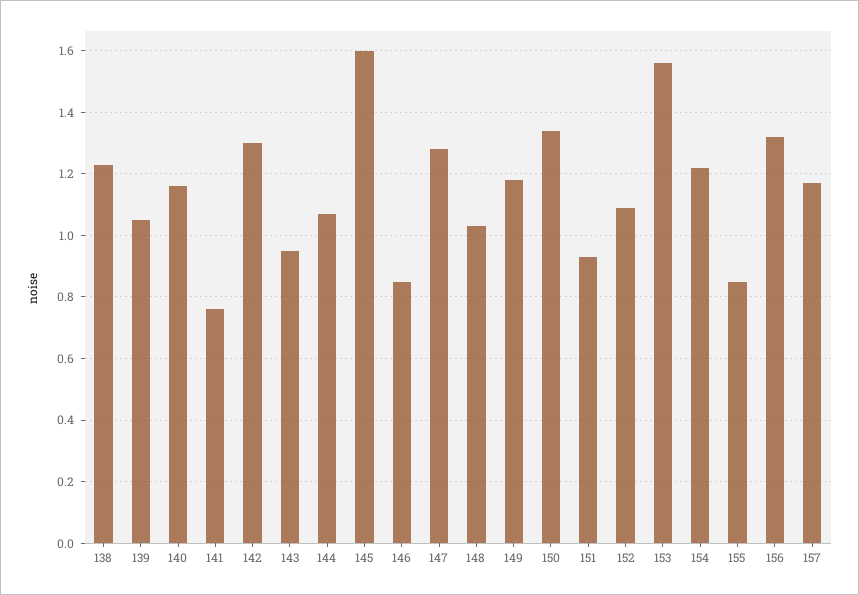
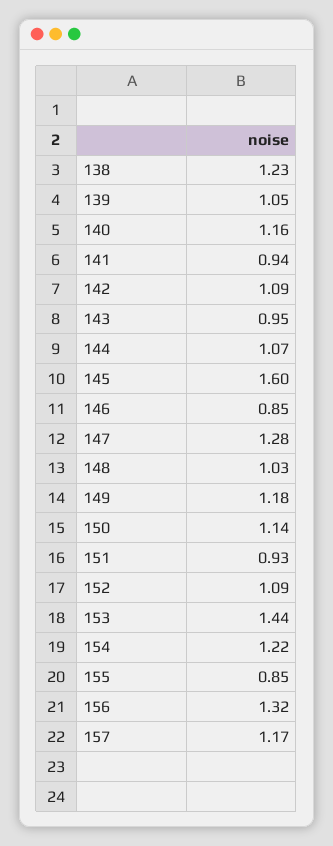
  {
    "138": 1.23,
    "139": 1.05,
    "140": 1.16,
-   "141": 0.75,
+   "141": 0.94,
-   "142": 1.3,
+   "142": 1.09,
    "143": 0.95,
    "144": 1.07,
    "145": 1.6,
    "146": 0.85,
    "147": 1.28,
    "148": 1.03,
    "149": 1.18,
-   "150": 1.35,
+   "150": 1.14,
    "151": 0.93,
    "152": 1.09,
-   "153": 1.55,
+   "153": 1.44,
    "154": 1.22,
    "155": 0.85,
    "156": 1.32,
    "157": 1.17
  }

